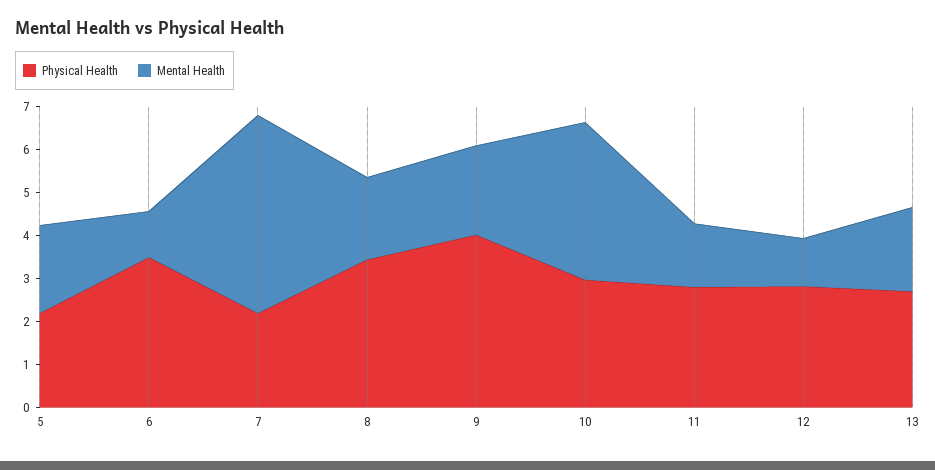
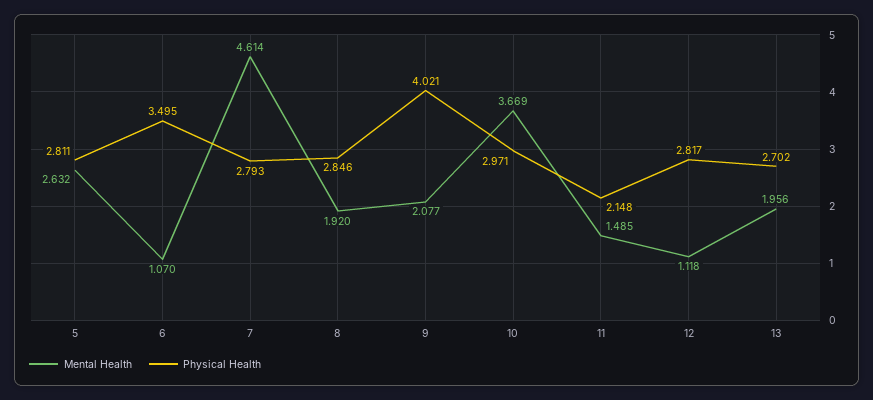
  {
    "Physical Health": {
-     "5": 2.2,
+     "5": 2.811,
      "6": 3.495,
-     "7": 2.2,
+     "7": 2.793,
-     "8": 3.4,
+     "8": 2.846,
      "9": 4.021,
      "10": 2.971,
-     "11": 2.8,
+     "11": 2.148,
      "12": 2.817,
      "13": 2.702
    },
    "Mental Health": {
-     "5": 2,
+     "5": 2.632,
      "6": 1.07,
      "7": 4.614,
      "8": 1.92,
      "9": 2.077,
      "10": 3.669,
      "11": 1.485,
      "12": 1.118,
      "13": 1.956
    }
  }

